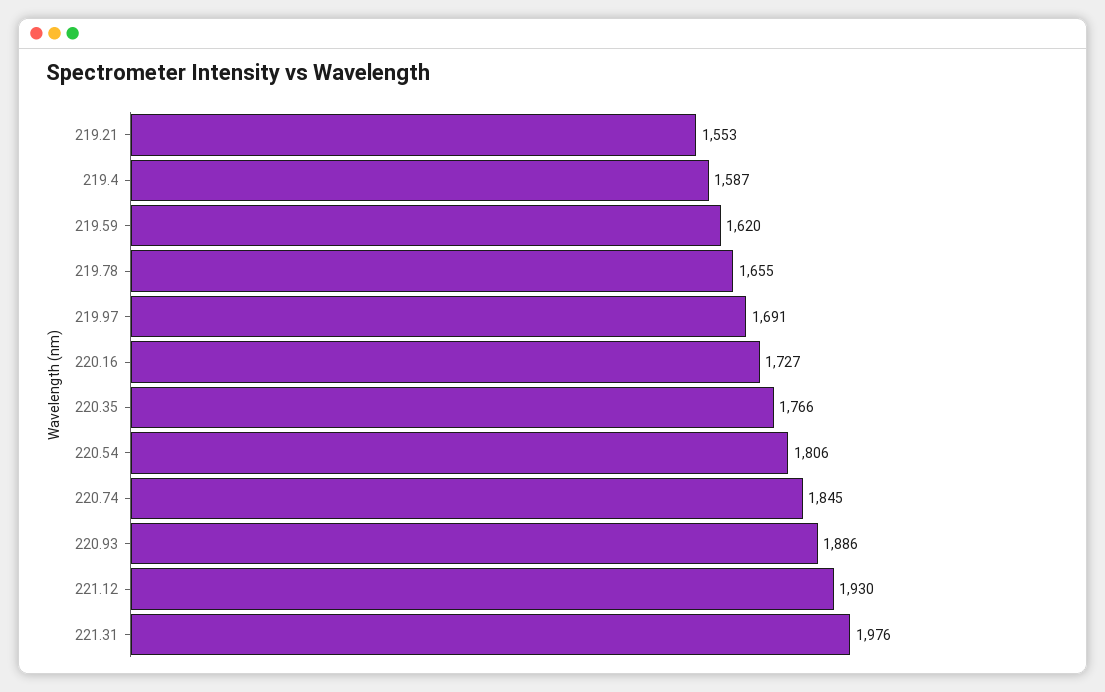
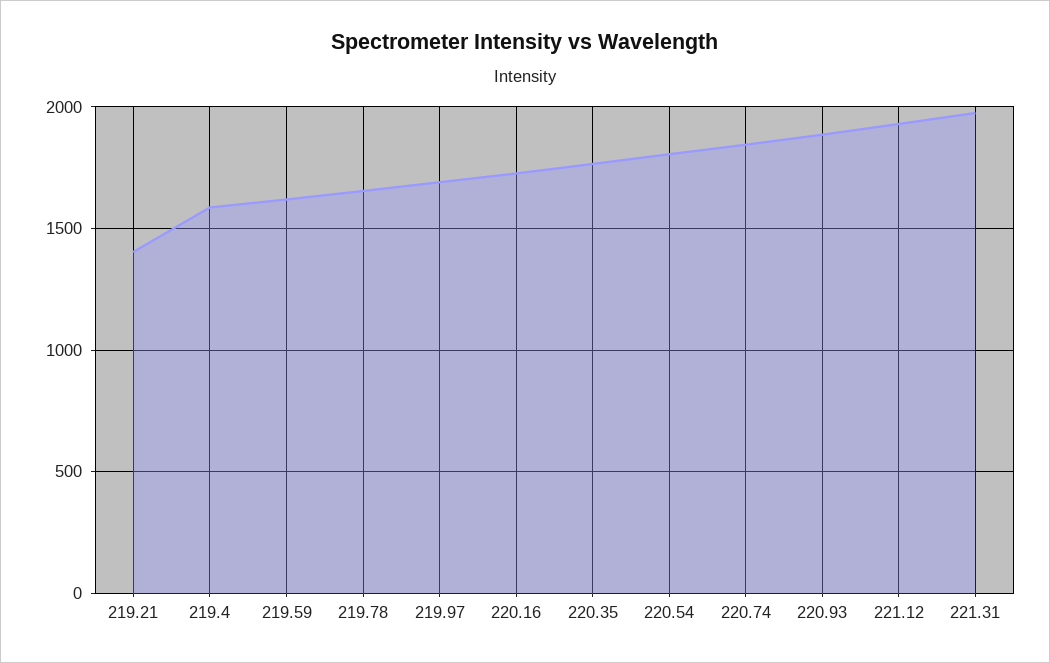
  {
-   "219.21": 1553,
+   "219.21": 1400,
    "219.4": 1587,
    "219.59": 1620,
    "219.78": 1655,
    "219.97": 1691,
    "220.16": 1727,
    "220.35": 1766,
    "220.54": 1806,
    "220.74": 1845,
    "220.93": 1886,
    "221.12": 1930,
    "221.31": 1976
  }

